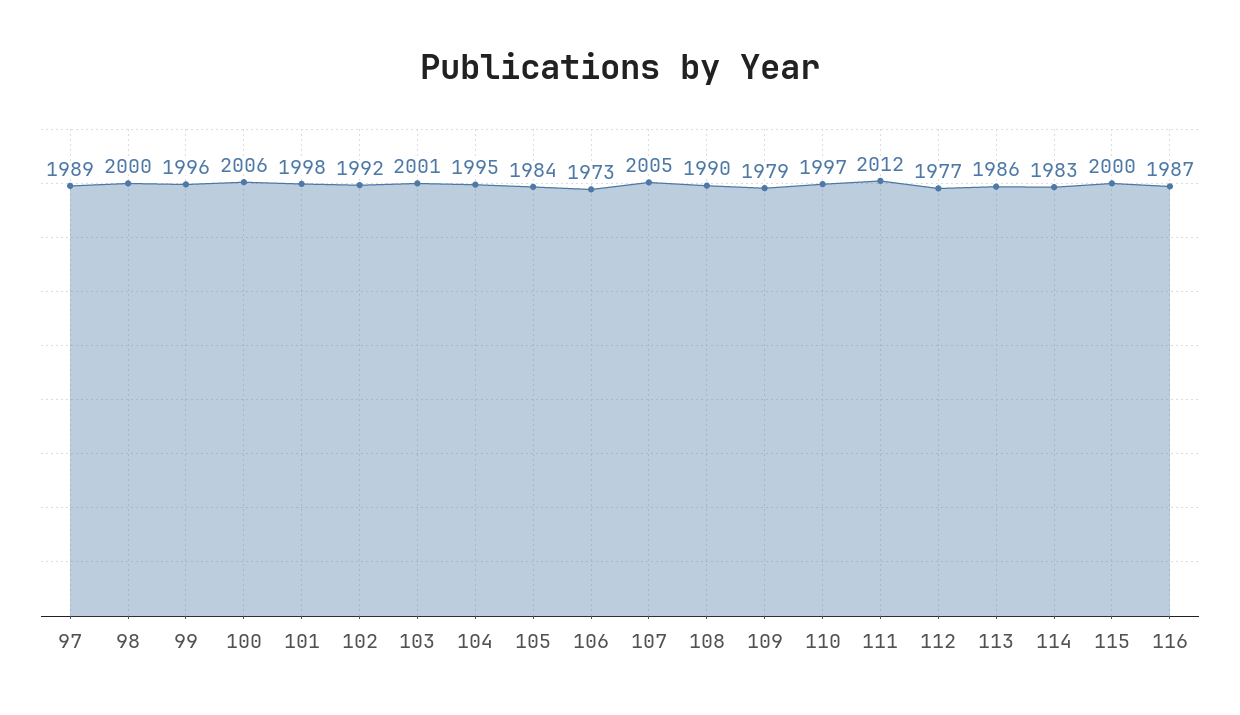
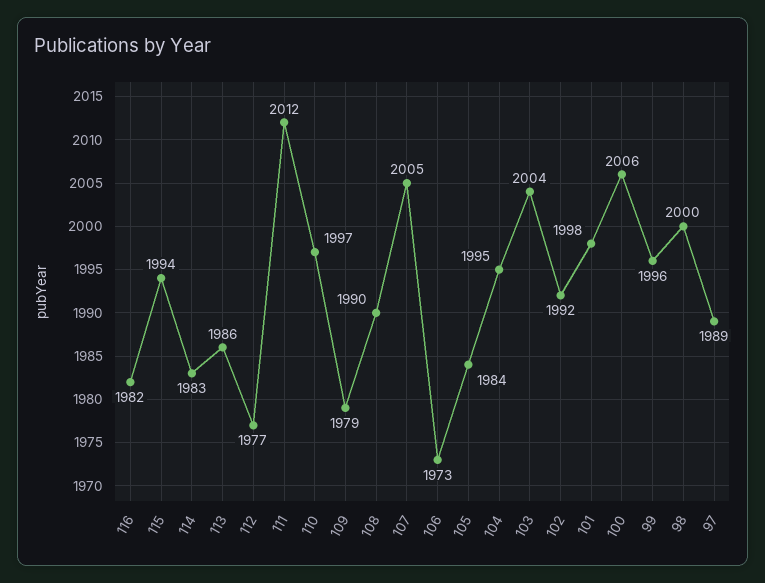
  {
    "97": 1989,
    "98": 2000,
    "99": 1996,
    "100": 2006,
    "101": 1998,
    "102": 1992,
-   "103": 2001,
+   "103": 2004,
    "104": 1995,
    "105": 1984,
    "106": 1973,
    "107": 2005,
    "108": 1990,
    "109": 1979,
    "110": 1997,
    "111": 2012,
    "112": 1977,
    "113": 1986,
    "114": 1983,
-   "115": 2000,
+   "115": 1994,
-   "116": 1987
+   "116": 1982
  }

